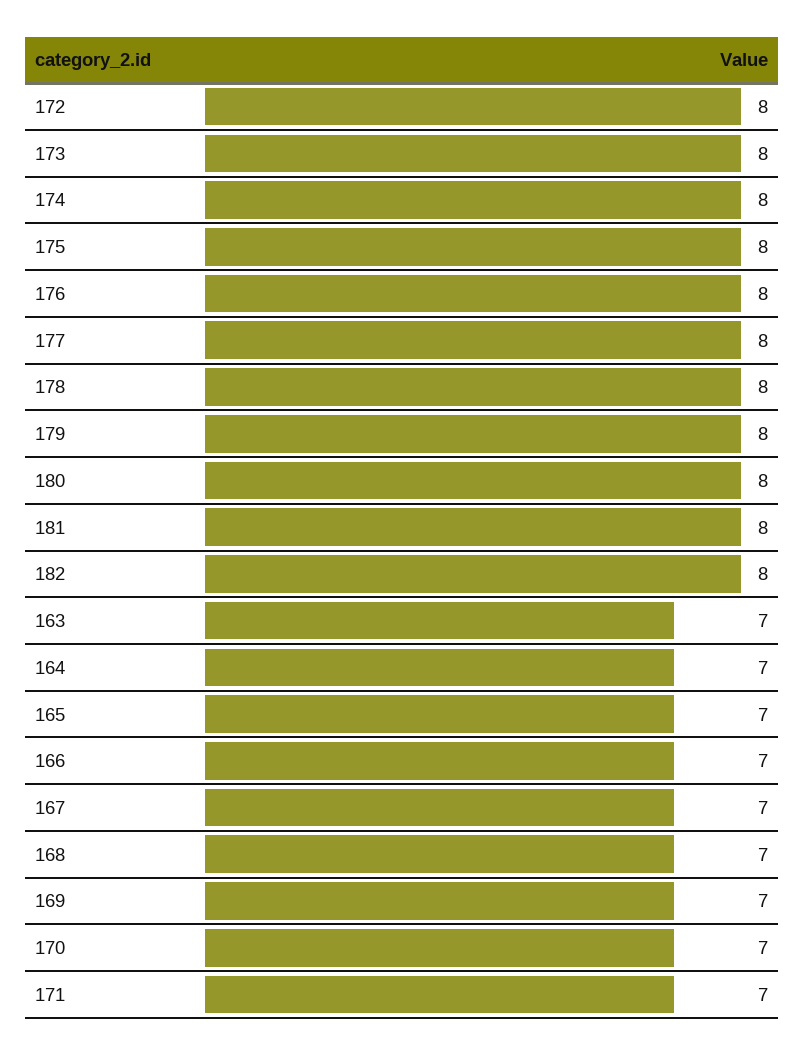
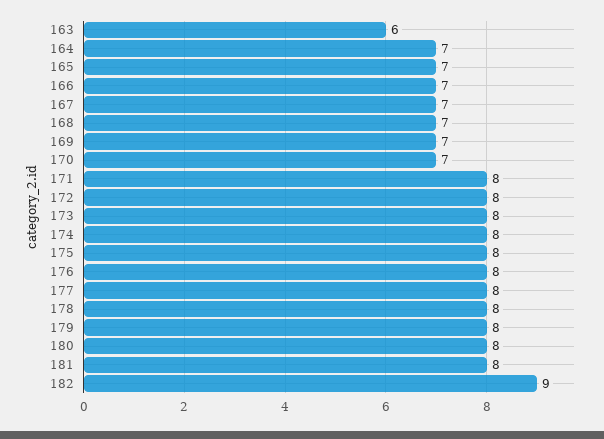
  {
    "172": 8,
    "173": 8,
    "174": 8,
    "175": 8,
    "176": 8,
    "177": 8,
    "178": 8,
    "179": 8,
    "180": 8,
    "181": 8,
-   "182": 8,
+   "182": 9,
-   "163": 7,
+   "163": 6,
    "164": 7,
    "165": 7,
    "166": 7,
    "167": 7,
    "168": 7,
    "169": 7,
    "170": 7,
-   "171": 7
+   "171": 8
  }

